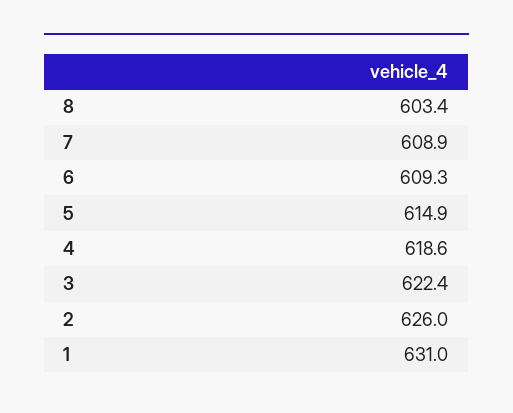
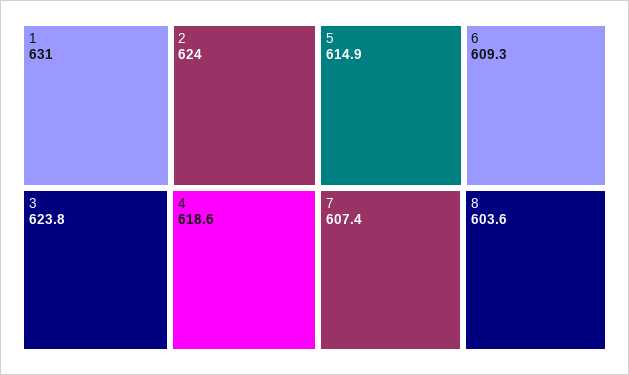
  {
-   "8": 603.4,
+   "8": 603.6,
-   "7": 608.9,
+   "7": 607.4,
    "6": 609.3,
    "5": 614.9,
    "4": 618.6,
-   "3": 622.4,
+   "3": 623.8,
-   "2": 626,
+   "2": 624,
    "1": 631
  }

